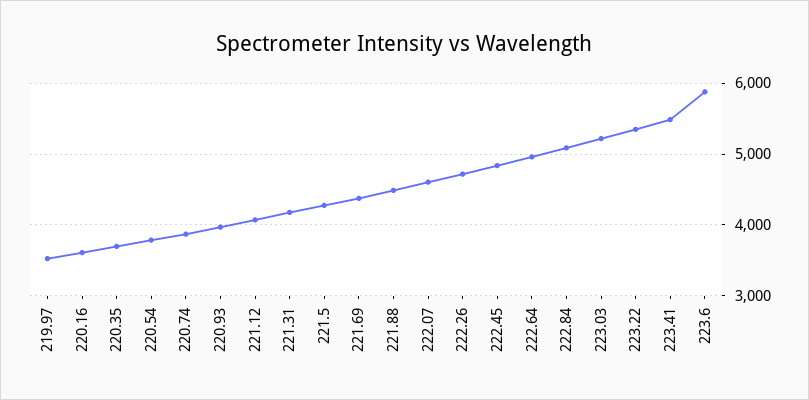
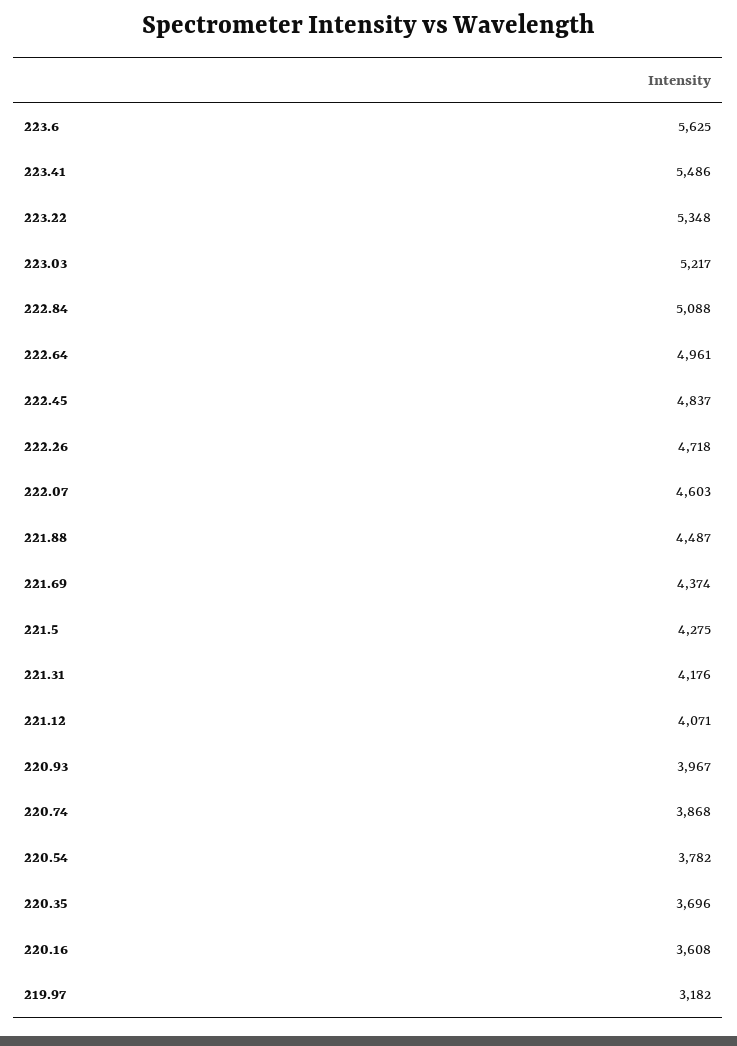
  {
-   "219.97": 3500,
+   "219.97": 3182,
    "220.16": 3608,
    "220.35": 3696,
    "220.54": 3782,
    "220.74": 3868,
    "220.93": 3967,
    "221.12": 4071,
    "221.31": 4176,
    "221.5": 4275,
    "221.69": 4374,
    "221.88": 4487,
    "222.07": 4603,
    "222.26": 4718,
    "222.45": 4837,
    "222.64": 4961,
    "222.84": 5088,
    "223.03": 5217,
    "223.22": 5348,
    "223.41": 5486,
-   "223.6": 5900
+   "223.6": 5625
  }

